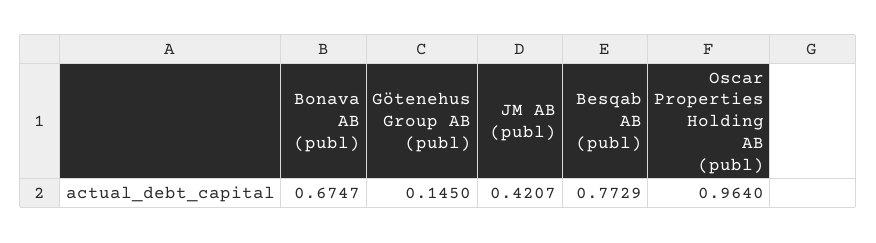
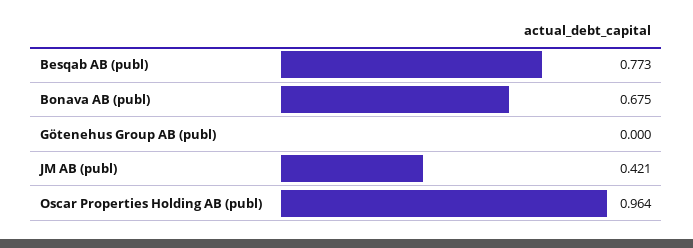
  {
    "Bonava AB (publ)": 0.6747,
-   "Götenehus Group AB (publ)": 0.145,
+   "Götenehus Group AB (publ)": 0,
    "JM AB (publ)": 0.4207,
    "Besqab AB (publ)": 0.7729,
    "Oscar Properties Holding AB (publ)": 0.964
  }

